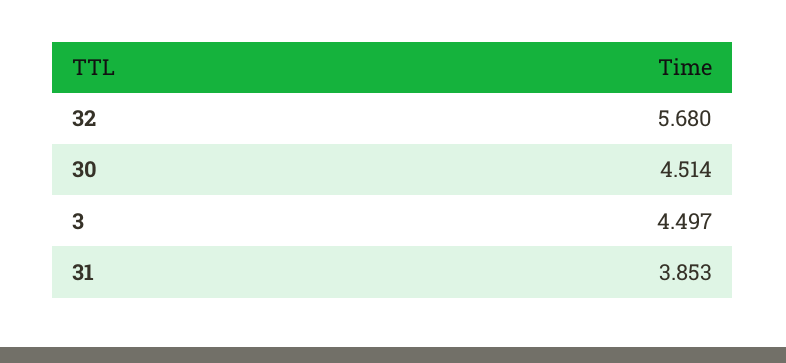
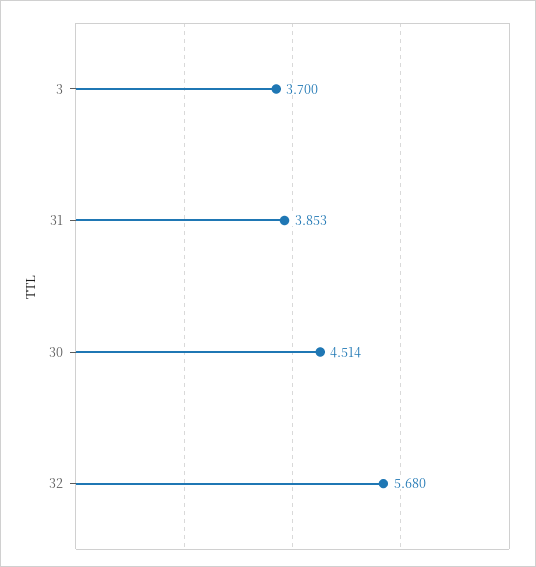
  {
    "32": 5.68,
    "30": 4.514,
-   "3": 4.497,
+   "3": 3.7,
    "31": 3.853
  }

